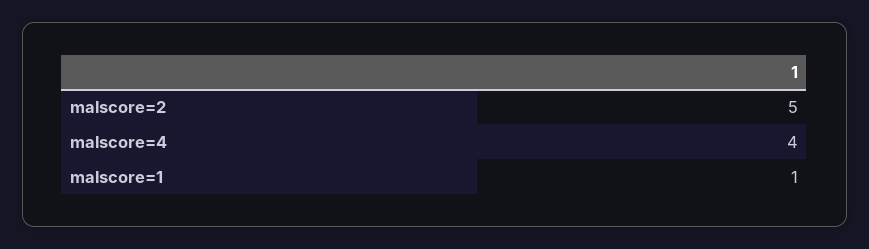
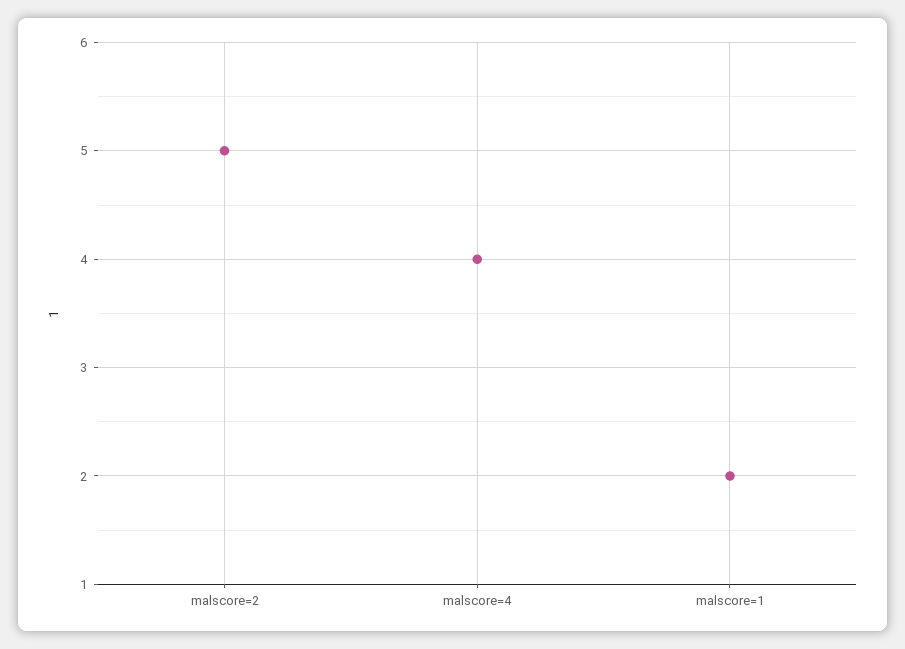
  {
    "malscore=2": 5,
    "malscore=4": 4,
-   "malscore=1": 1
+   "malscore=1": 2
  }

